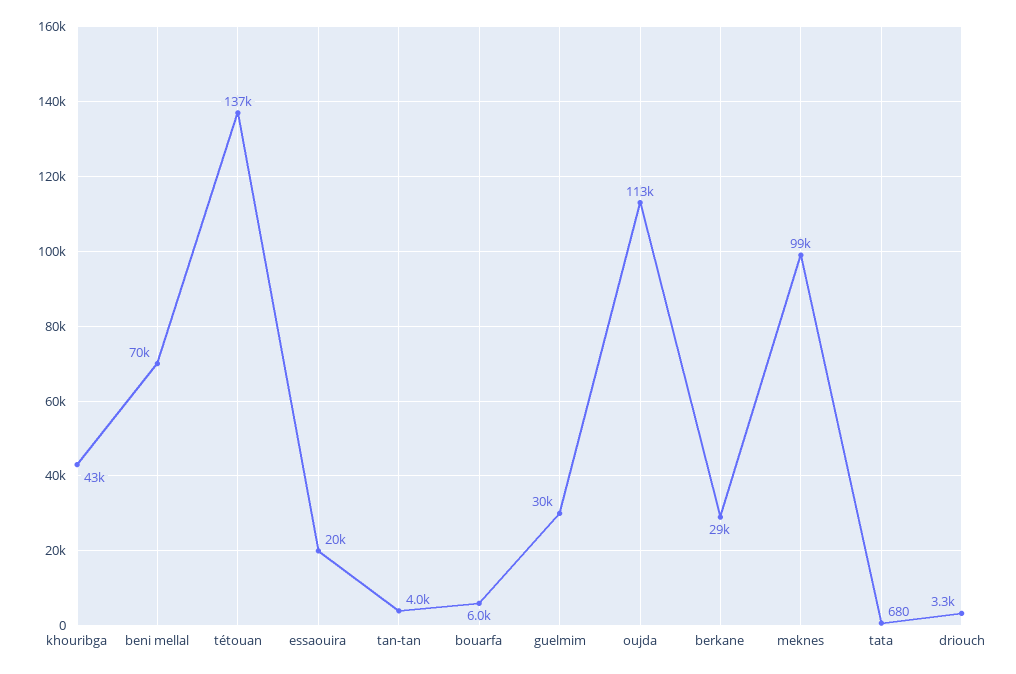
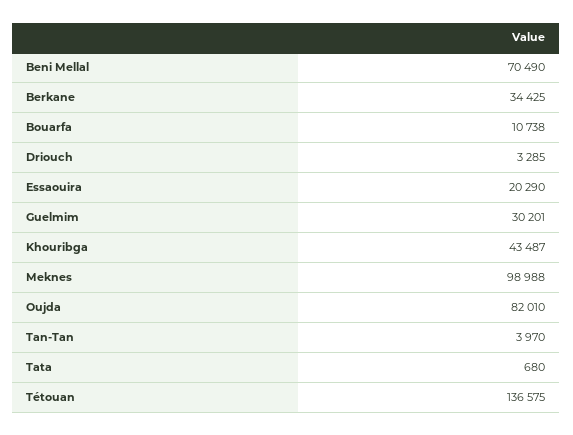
  {
    "khouribga": 43487,
    "beni mellal": 70490,
    "tétouan": 136575,
    "essaouira": 20290,
    "tan-tan": 3970,
-   "bouarfa": 6000,
+   "bouarfa": 10738,
    "guelmim": 30201,
-   "oujda": 113000,
+   "oujda": 82010,
-   "berkane": 29000,
+   "berkane": 34425,
    "meknes": 98988,
    "tata": 680,
    "driouch": 3285
  }

